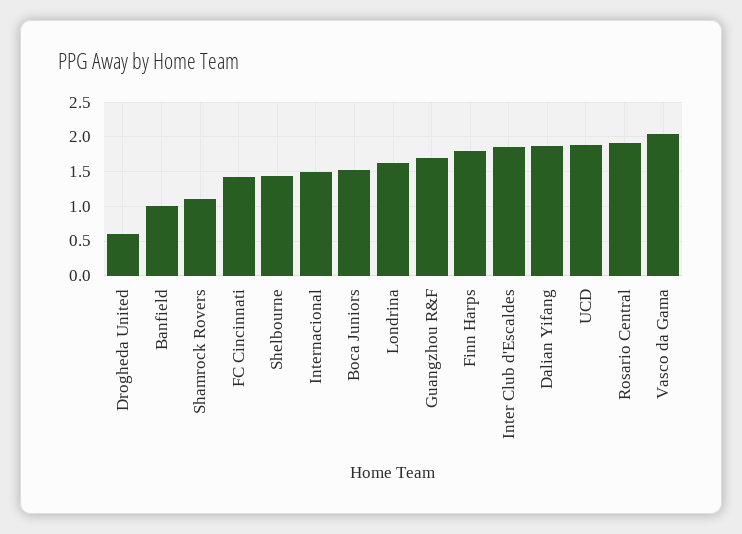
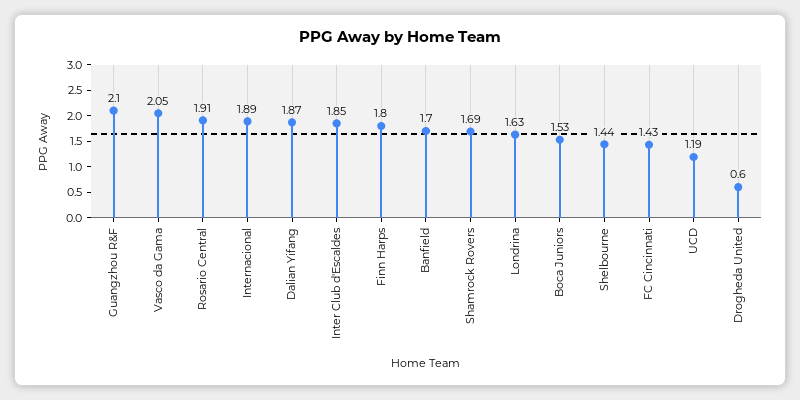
  {
    "Drogheda United": 0.6,
-   "Banfield": 1,
+   "Banfield": 1.7,
-   "Shamrock Rovers": 1.1,
+   "Shamrock Rovers": 1.69,
    "FC Cincinnati": 1.43,
    "Shelbourne": 1.44,
-   "Internacional": 1.5,
+   "Internacional": 1.89,
    "Boca Juniors": 1.53,
    "Londrina": 1.63,
-   "Guangzhou R&F": 1.7,
+   "Guangzhou R&F": 2.1,
    "Finn Harps": 1.8,
    "Inter Club d'Escaldes": 1.85,
    "Dalian Yifang": 1.87,
-   "UCD": 1.9,
+   "UCD": 1.19,
    "Rosario Central": 1.91,
    "Vasco da Gama": 2.05
  }

